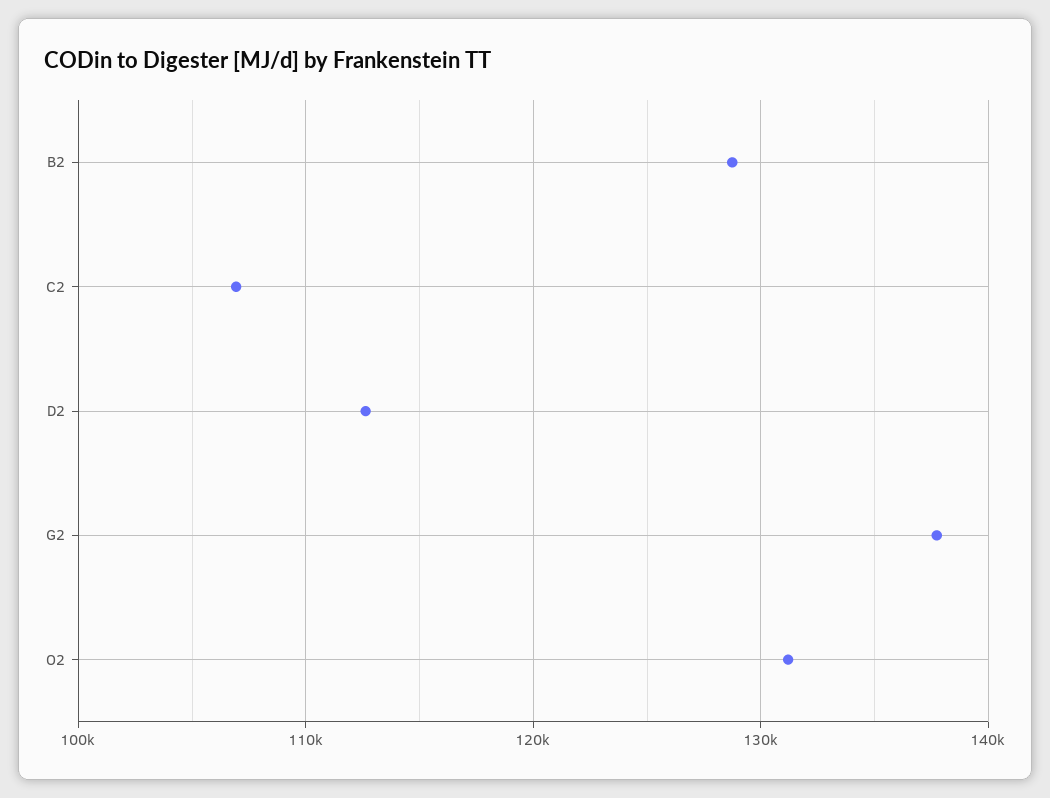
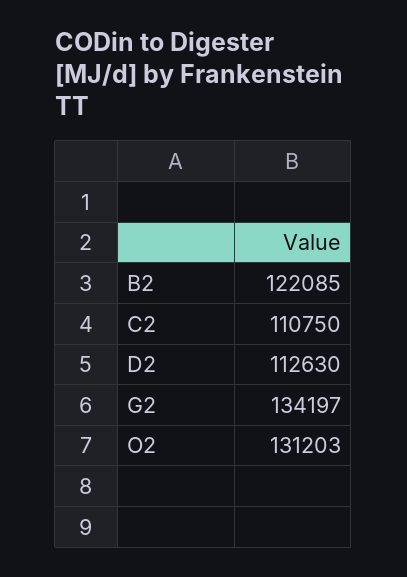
  {
-   "B2": 129000,
+   "B2": 122085,
-   "C2": 107000,
+   "C2": 110750,
    "D2": 112630,
-   "G2": 138000,
+   "G2": 134197,
    "O2": 131203
  }

